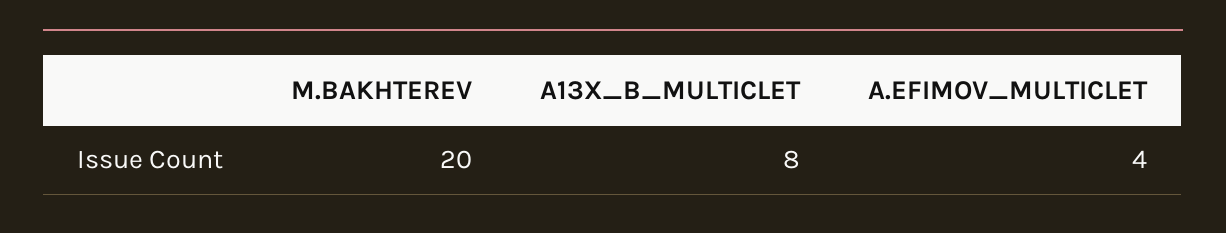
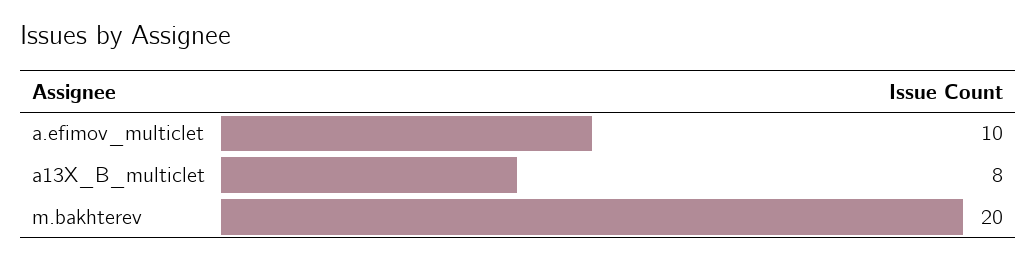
  {
    "M.BAKHTEREV": 20,
    "A13X_B_MULTICLET": 8,
-   "A.EFIMOV_MULTICLET": 4
+   "A.EFIMOV_MULTICLET": 10
  }

